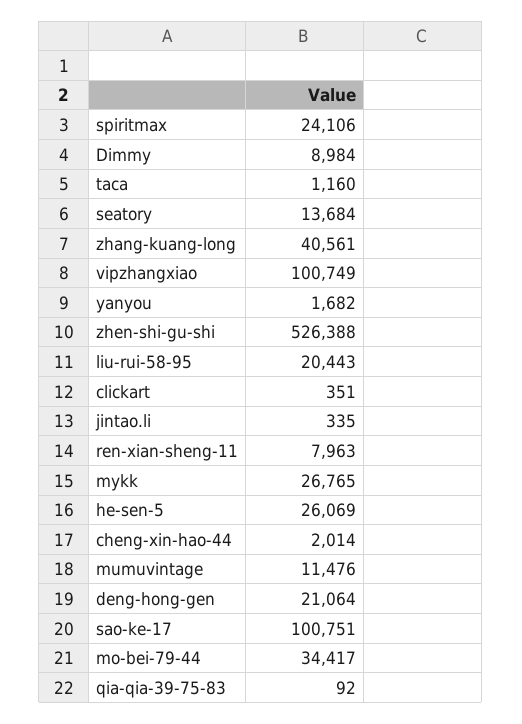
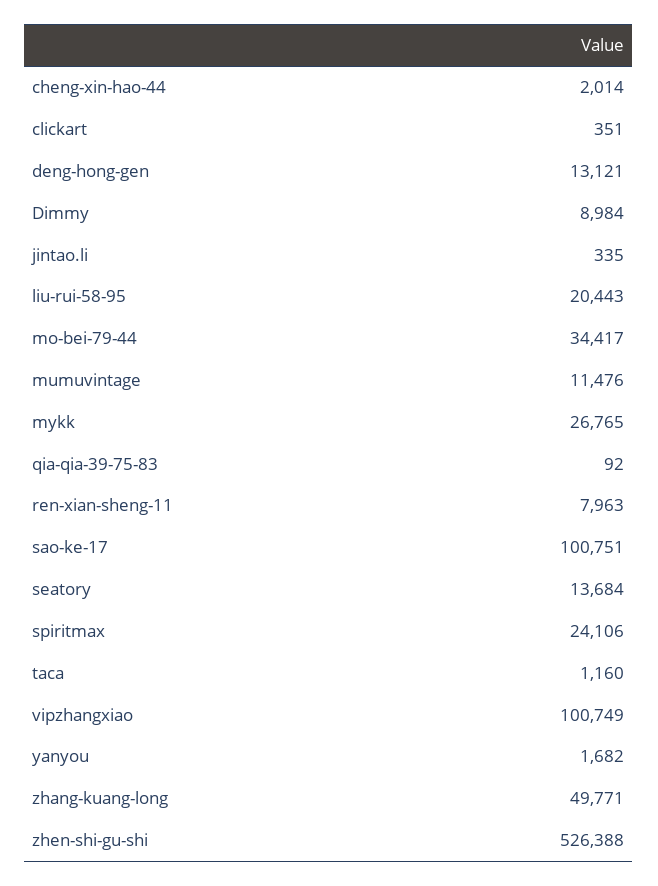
  {
    "spiritmax": 24106,
    "Dimmy": 8984,
    "taca": 1160,
    "seatory": 13684,
-   "zhang-kuang-long": 40561,
+   "zhang-kuang-long": 49771,
    "vipzhangxiao": 100749,
    "yanyou": 1682,
    "zhen-shi-gu-shi": 526388,
    "liu-rui-58-95": 20443,
    "clickart": 351,
    "jintao.li": 335,
    "ren-xian-sheng-11": 7963,
    "mykk": 26765,
-   "he-sen-5": 26069,
    "cheng-xin-hao-44": 2014,
    "mumuvintage": 11476,
-   "deng-hong-gen": 21064,
+   "deng-hong-gen": 13121,
    "sao-ke-17": 100751,
    "mo-bei-79-44": 34417,
    "qia-qia-39-75-83": 92
  }

